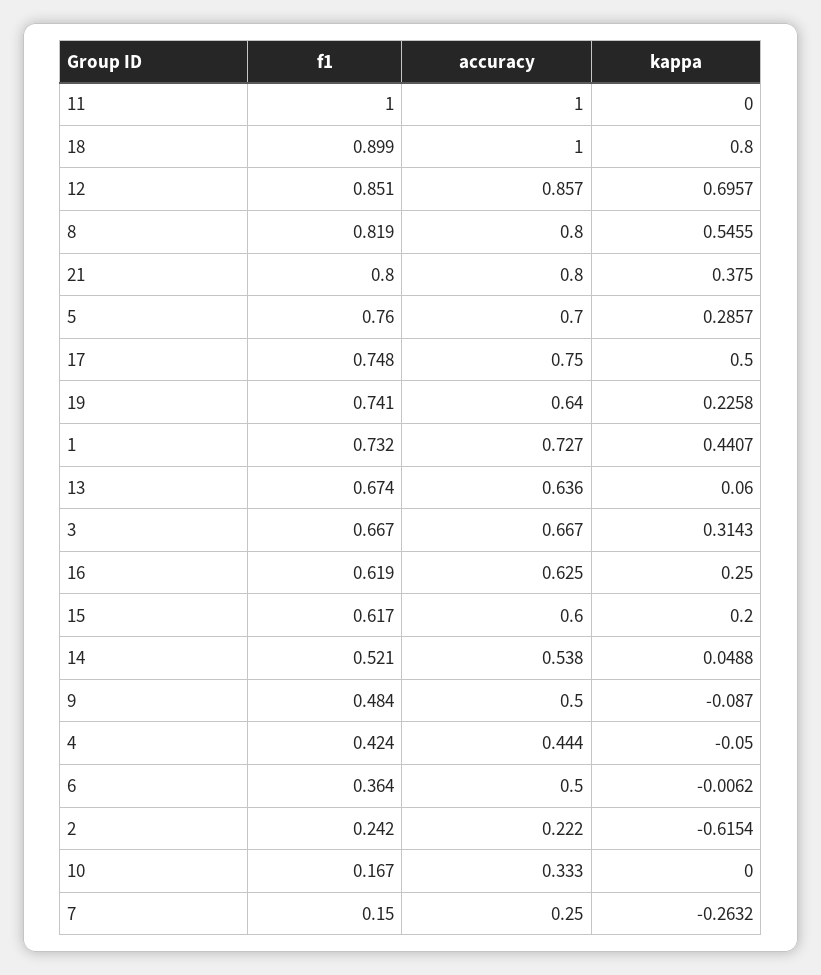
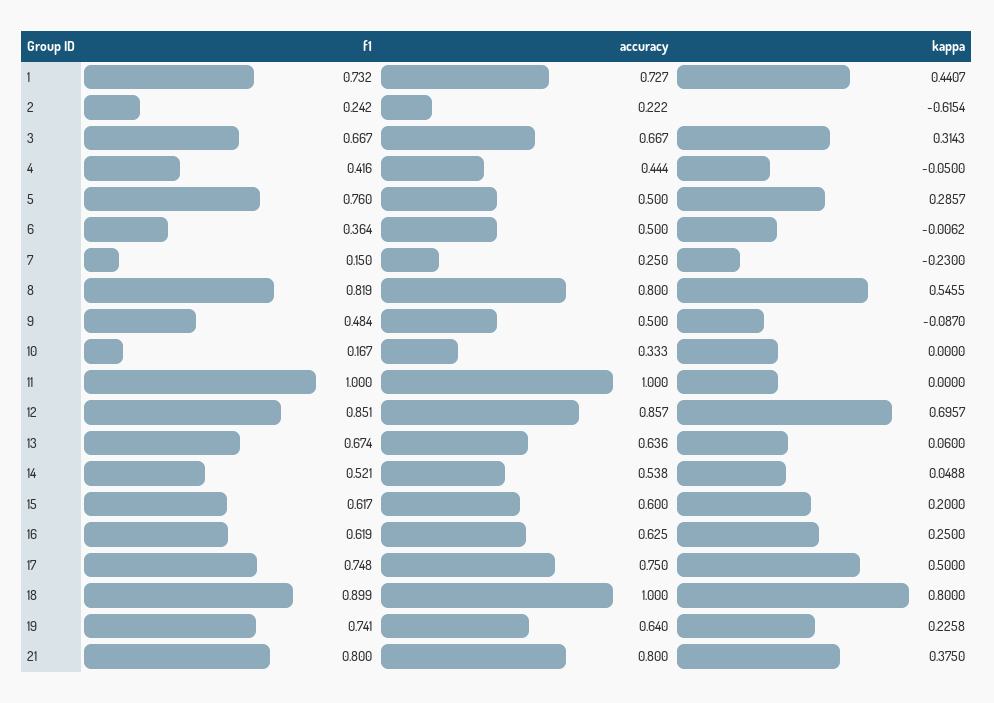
  {
    "f1": {
      "11": 1,
      "18": 0.899,
      "12": 0.851,
      "8": 0.819,
      "21": 0.8,
      "5": 0.76,
      "17": 0.748,
      "19": 0.741,
      "1": 0.732,
      "13": 0.674,
      "3": 0.667,
      "16": 0.619,
      "15": 0.617,
      "14": 0.521,
      "9": 0.484,
-     "4": 0.424,
+     "4": 0.416,
      "6": 0.364,
      "2": 0.242,
      "10": 0.167,
      "7": 0.15
    },
    "accuracy": {
      "11": 1,
      "18": 1,
      "12": 0.857,
      "8": 0.8,
      "21": 0.8,
-     "5": 0.7,
+     "5": 0.5,
      "17": 0.75,
      "19": 0.64,
      "1": 0.727,
      "13": 0.636,
      "3": 0.667,
      "16": 0.625,
      "15": 0.6,
      "14": 0.538,
      "9": 0.5,
      "4": 0.444,
      "6": 0.5,
      "2": 0.222,
      "10": 0.333,
      "7": 0.25
    },
    "kappa": {
      "11": 0,
      "18": 0.8,
      "12": 0.6957,
      "8": 0.5455,
      "21": 0.375,
      "5": 0.2857,
      "17": 0.5,
      "19": 0.2258,
      "1": 0.4407,
      "13": 0.06,
      "3": 0.3143,
      "16": 0.25,
      "15": 0.2,
      "14": 0.0488,
      "9": -0.087,
      "4": -0.05,
      "6": -0.0062,
      "2": -0.6154,
      "10": 0,
-     "7": -0.2632
+     "7": -0.23
    }
  }

